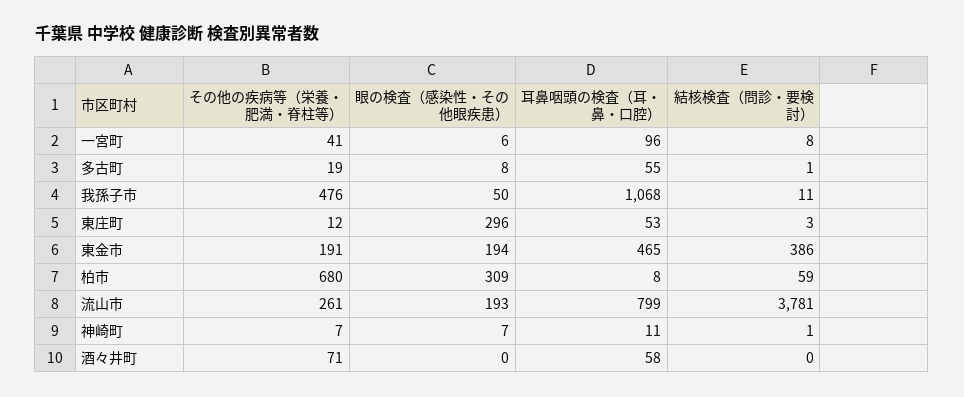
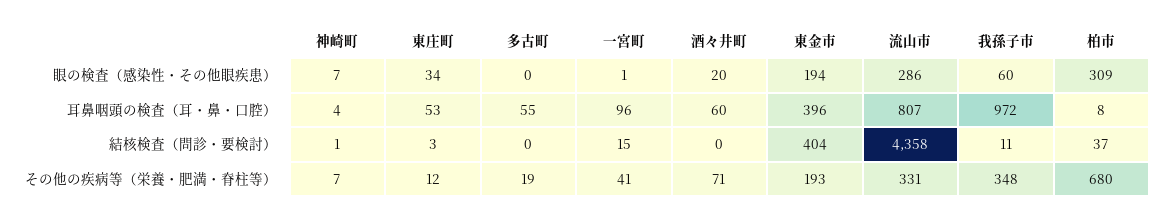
  {
    "その他の疾病等（栄養・肥満・脊柱等）": {
      "一宮町": 41,
      "多古町": 19,
-     "我孫子市": 476,
+     "我孫子市": 348,
      "東庄町": 12,
-     "東金市": 191,
+     "東金市": 193,
      "柏市": 680,
-     "流山市": 261,
+     "流山市": 331,
      "神崎町": 7,
      "酒々井町": 71
    },
    "眼の検査（感染性・その他眼疾患）": {
-     "一宮町": 6,
+     "一宮町": 1,
-     "多古町": 8,
+     "多古町": 0,
-     "我孫子市": 50,
+     "我孫子市": 60,
-     "東庄町": 296,
+     "東庄町": 34,
      "東金市": 194,
      "柏市": 309,
-     "流山市": 193,
+     "流山市": 286,
      "神崎町": 7,
-     "酒々井町": 0
+     "酒々井町": 20
    },
    "耳鼻咽頭の検査（耳・鼻・口腔）": {
      "一宮町": 96,
      "多古町": 55,
-     "我孫子市": 1068,
+     "我孫子市": 972,
      "東庄町": 53,
-     "東金市": 465,
+     "東金市": 396,
      "柏市": 8,
-     "流山市": 799,
+     "流山市": 807,
-     "神崎町": 11,
+     "神崎町": 4,
-     "酒々井町": 58
+     "酒々井町": 60
    },
    "結核検査（問診・要検討）": {
-     "一宮町": 8,
+     "一宮町": 15,
-     "多古町": 1,
+     "多古町": 0,
      "我孫子市": 11,
      "東庄町": 3,
-     "東金市": 386,
+     "東金市": 404,
-     "柏市": 59,
+     "柏市": 37,
-     "流山市": 3781,
+     "流山市": 4358,
      "神崎町": 1,
      "酒々井町": 0
    }
  }

